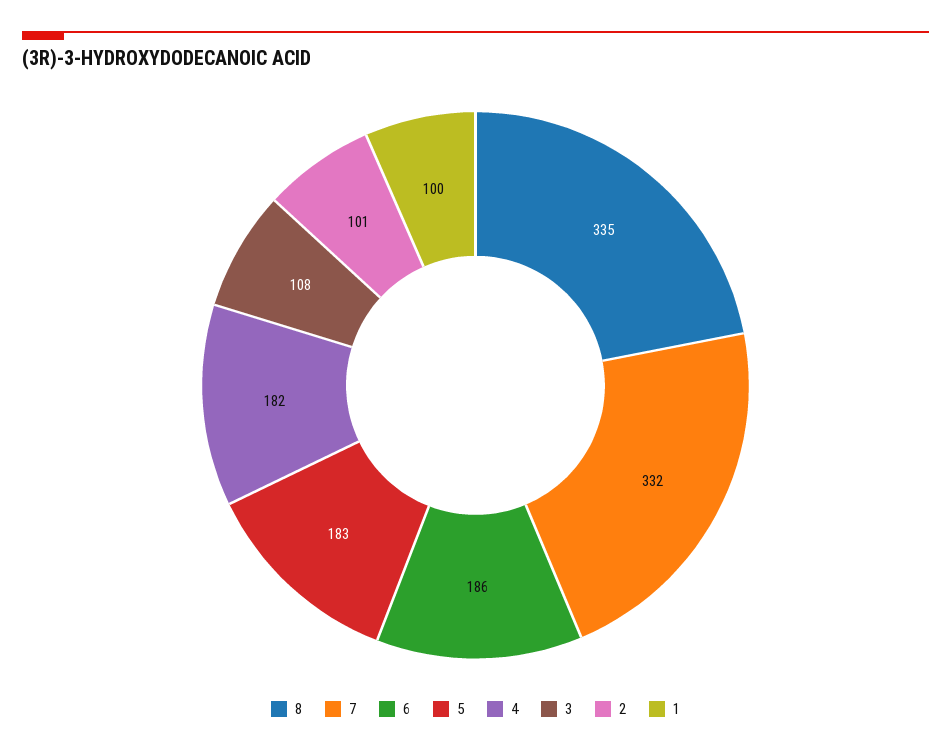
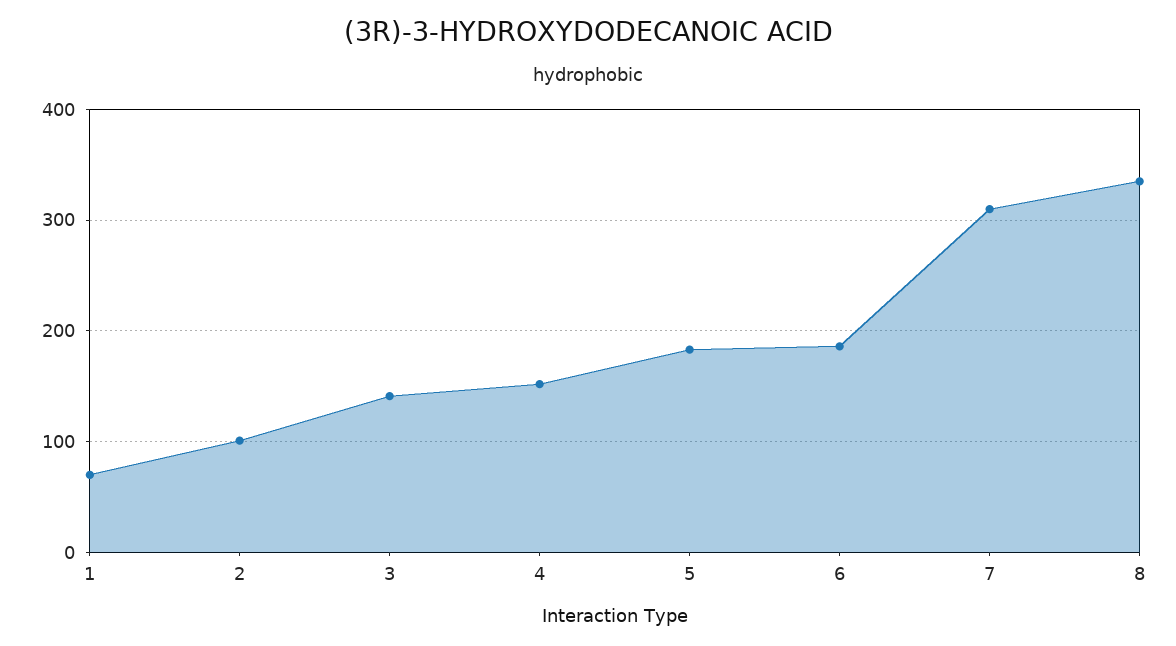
  {
    "8": 335,
-   "7": 332,
+   "7": 310,
    "6": 186,
    "5": 183,
-   "4": 182,
+   "4": 150,
-   "3": 108,
+   "3": 140,
    "2": 101,
-   "1": 100
+   "1": 70
  }

